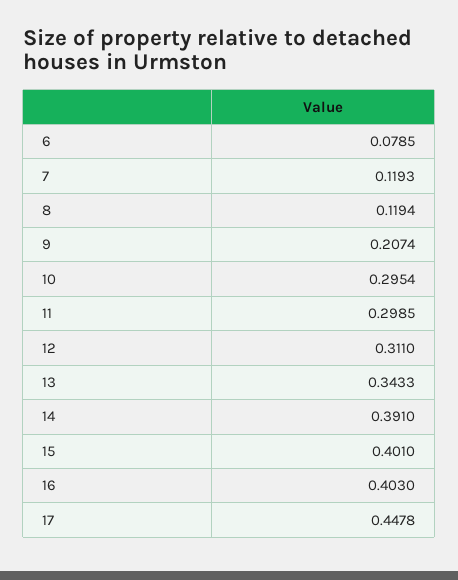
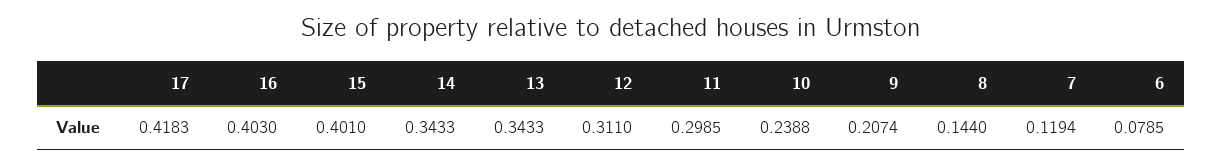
  {
    "6": 0.0785,
-   "7": 0.1193,
+   "7": 0.1194,
-   "8": 0.1194,
+   "8": 0.144,
    "9": 0.2074,
-   "10": 0.2954,
+   "10": 0.2388,
    "11": 0.2985,
    "12": 0.311,
    "13": 0.3433,
-   "14": 0.391,
+   "14": 0.3433,
    "15": 0.401,
    "16": 0.403,
-   "17": 0.4478
+   "17": 0.4183
  }

